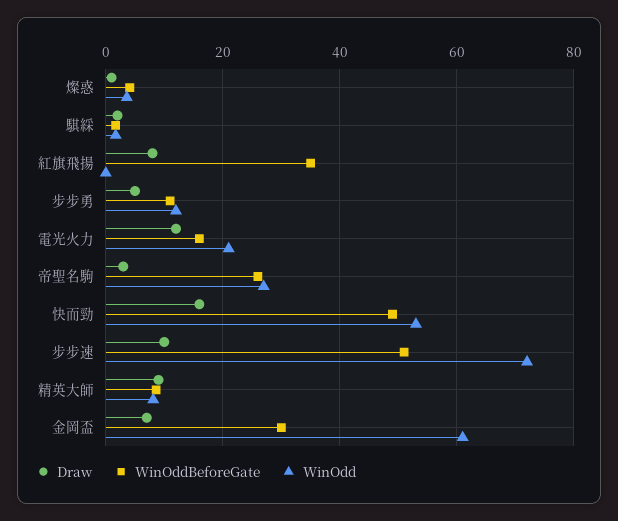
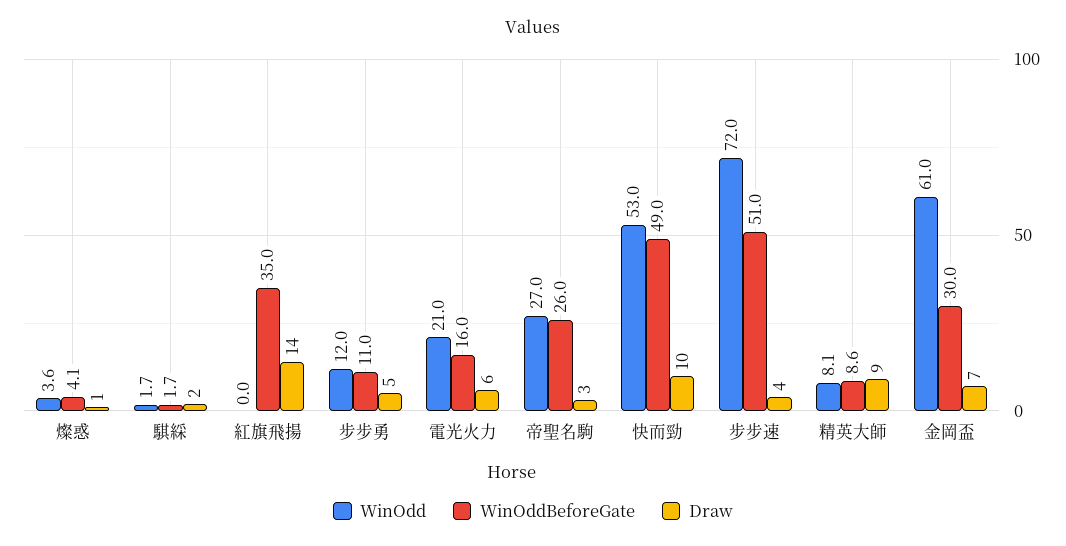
  {
    "Draw": {
      "燦惑": 1,
      "騏綵": 2,
-     "紅旗飛揚": 8,
+     "紅旗飛揚": 14,
      "步步勇": 5,
-     "電光火力": 12,
+     "電光火力": 6,
      "帝聖名駒": 3,
-     "快而勁": 16,
+     "快而勁": 10,
-     "步步速": 10,
+     "步步速": 4,
      "精英大師": 9,
      "金岡盃": 7
    },
    "WinOddBeforeGate": {
      "燦惑": 4.1,
      "騏綵": 1.7,
      "紅旗飛揚": 35,
      "步步勇": 11,
      "電光火力": 16,
      "帝聖名駒": 26,
      "快而勁": 49,
      "步步速": 51,
      "精英大師": 8.6,
      "金岡盃": 30
    },
    "WinOdd": {
      "燦惑": 3.6,
      "騏綵": 1.7,
      "紅旗飛揚": 0,
      "步步勇": 12,
      "電光火力": 21,
      "帝聖名駒": 27,
      "快而勁": 53,
      "步步速": 72,
      "精英大師": 8.1,
      "金岡盃": 61
    }
  }

